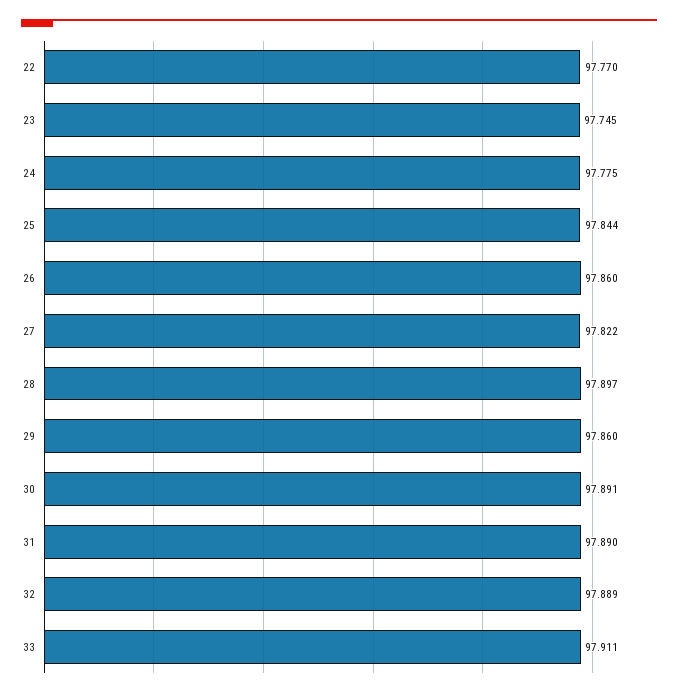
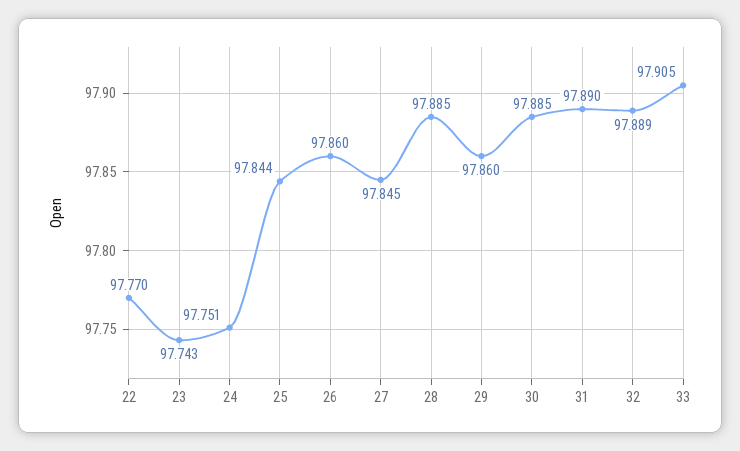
  {
    "22": 97.77,
-   "23": 97.745,
+   "23": 97.743,
-   "24": 97.775,
+   "24": 97.751,
    "25": 97.844,
    "26": 97.86,
-   "27": 97.822,
+   "27": 97.845,
-   "28": 97.897,
+   "28": 97.885,
    "29": 97.86,
-   "30": 97.891,
+   "30": 97.885,
    "31": 97.89,
    "32": 97.889,
-   "33": 97.911
+   "33": 97.905
  }

